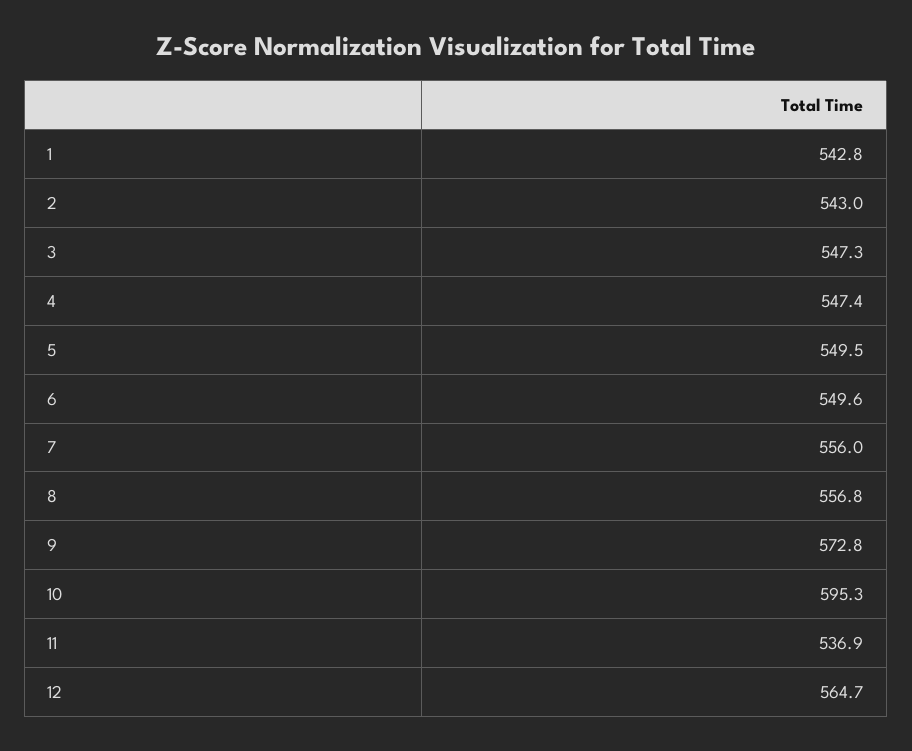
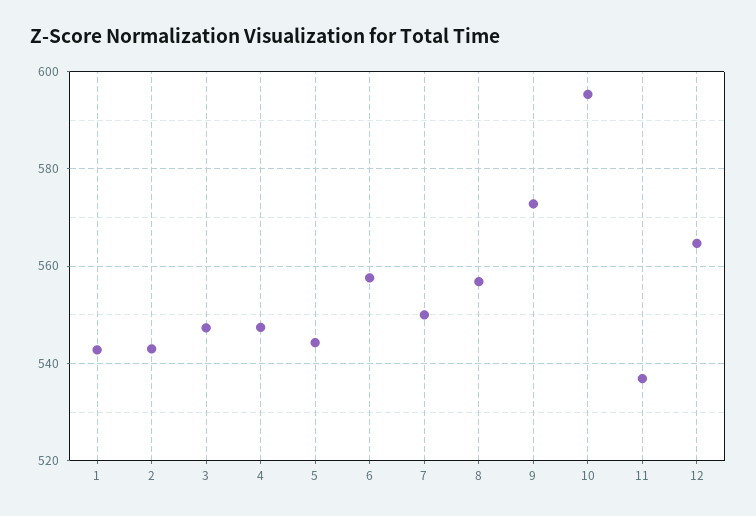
  {
    "1": 542.8,
    "2": 543,
    "3": 547.3,
    "4": 547.4,
-   "5": 549.5,
+   "5": 544,
-   "6": 549.6,
+   "6": 558,
-   "7": 556,
+   "7": 550,
    "8": 556.8,
    "9": 572.8,
    "10": 595.3,
    "11": 536.9,
    "12": 564.7
  }

